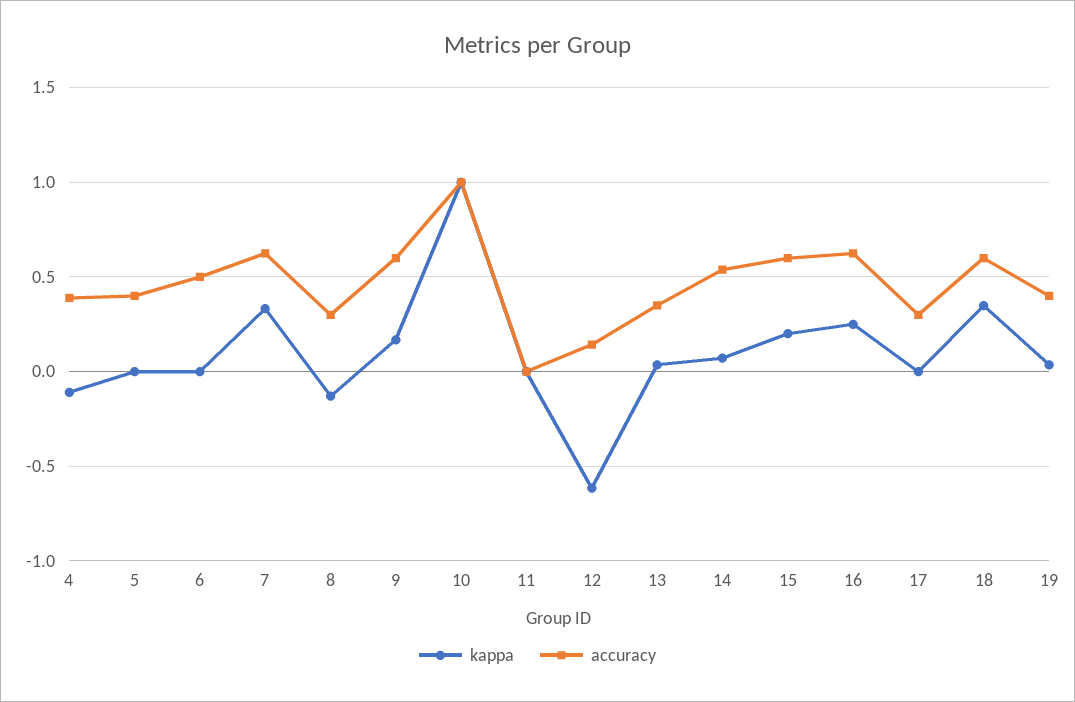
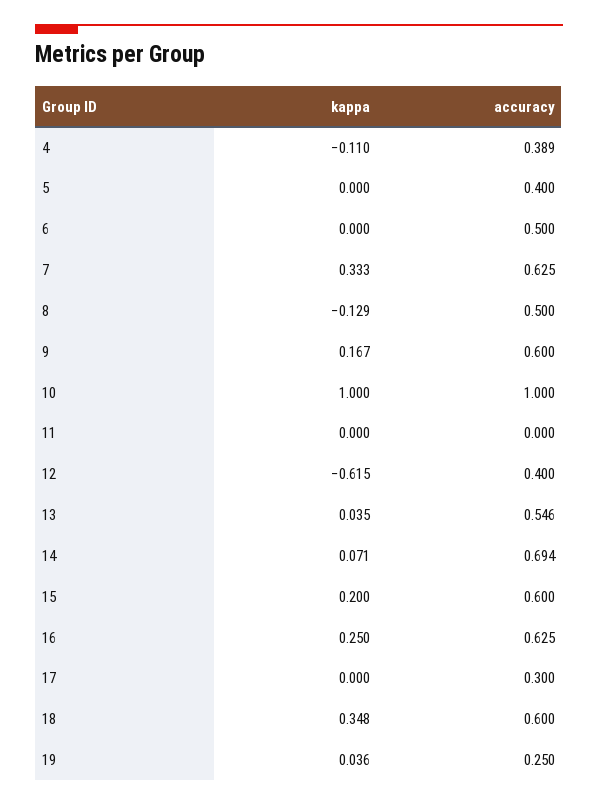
  {
    "kappa": {
      "4": -0.11,
      "5": 0,
      "6": 0,
      "7": 0.333,
      "8": -0.129,
      "9": 0.167,
      "10": 1,
      "11": 0,
      "12": -0.615,
      "13": 0.035,
      "14": 0.071,
      "15": 0.2,
      "16": 0.25,
      "17": 0,
      "18": 0.348,
      "19": 0.036
    },
    "accuracy": {
      "4": 0.389,
      "5": 0.4,
      "6": 0.5,
      "7": 0.625,
-     "8": 0.3,
+     "8": 0.5,
      "9": 0.6,
      "10": 1,
      "11": 0,
-     "12": 0.15,
+     "12": 0.4,
-     "13": 0.35,
+     "13": 0.546,
-     "14": 0.55,
+     "14": 0.694,
      "15": 0.6,
      "16": 0.625,
      "17": 0.3,
      "18": 0.6,
-     "19": 0.4
+     "19": 0.25
    }
  }

